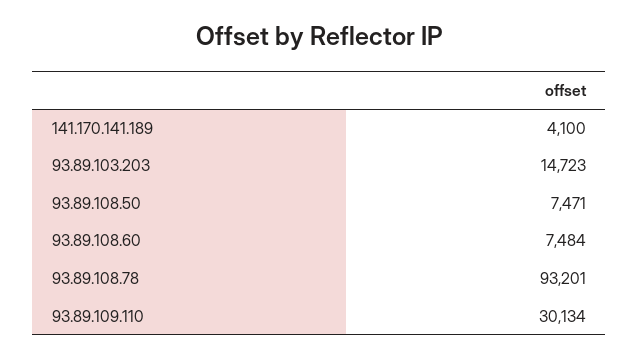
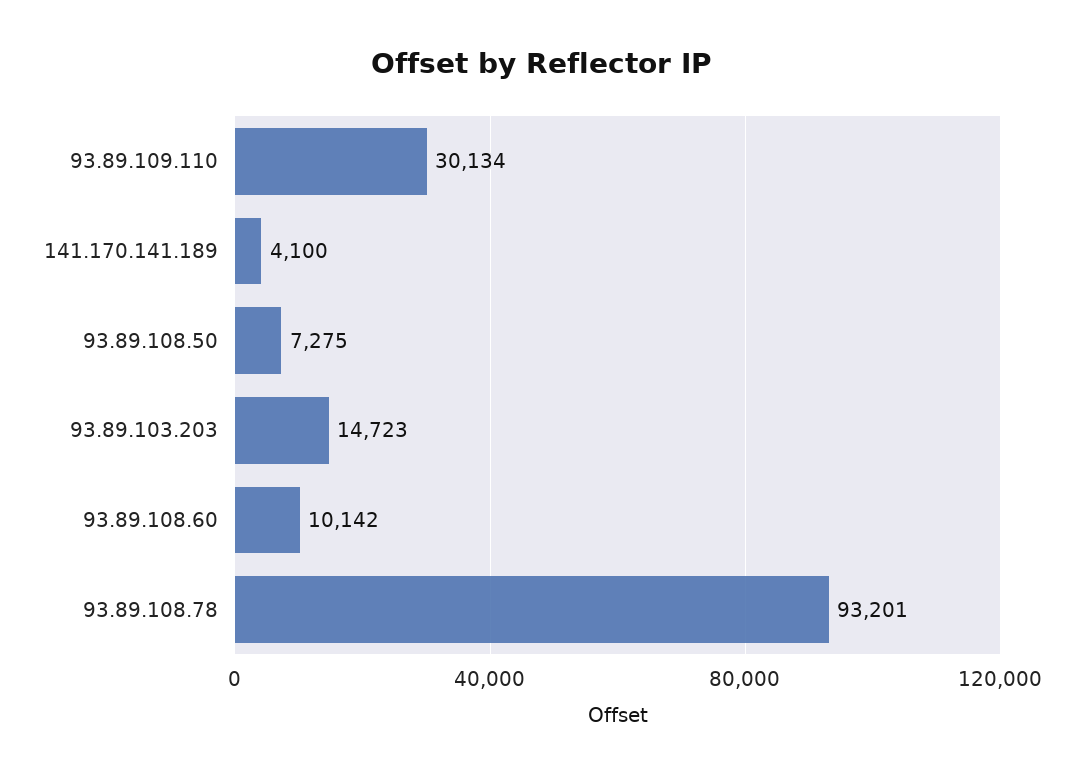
  {
    "141.170.141.189": 4100,
    "93.89.103.203": 14723,
-   "93.89.108.50": 7471,
+   "93.89.108.50": 7275,
-   "93.89.108.60": 7484,
+   "93.89.108.60": 10142,
    "93.89.108.78": 93201,
    "93.89.109.110": 30134
  }

